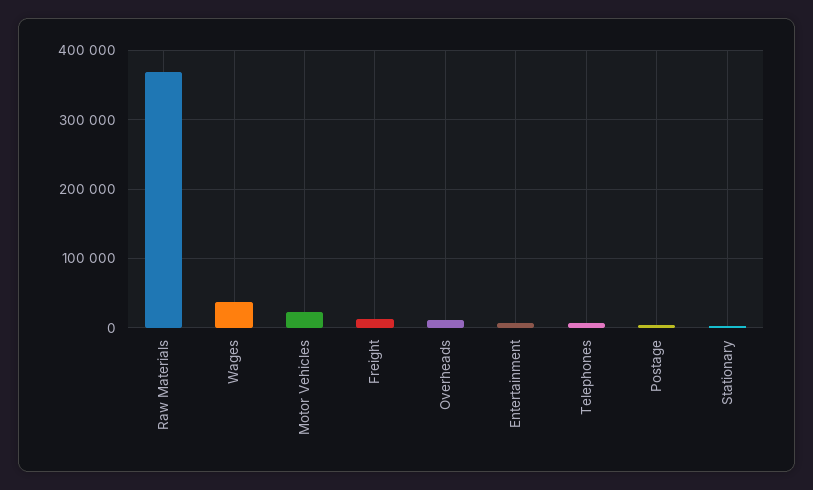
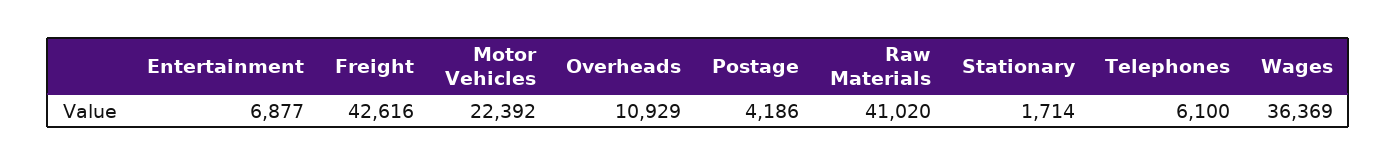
  {
-   "Raw Materials": 370000,
+   "Raw Materials": 41020,
    "Wages": 36369,
    "Motor Vehicles": 22392,
-   "Freight": 10000,
+   "Freight": 42616,
    "Overheads": 10929,
    "Entertainment": 6877,
    "Telephones": 6100,
    "Postage": 4186,
    "Stationary": 1714
  }

